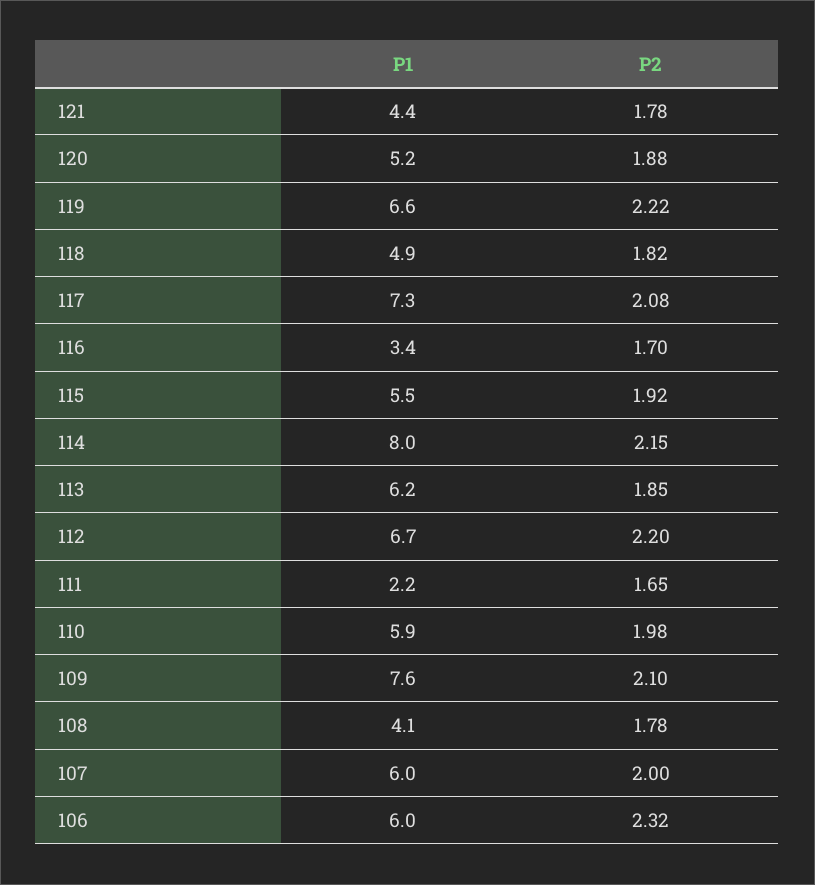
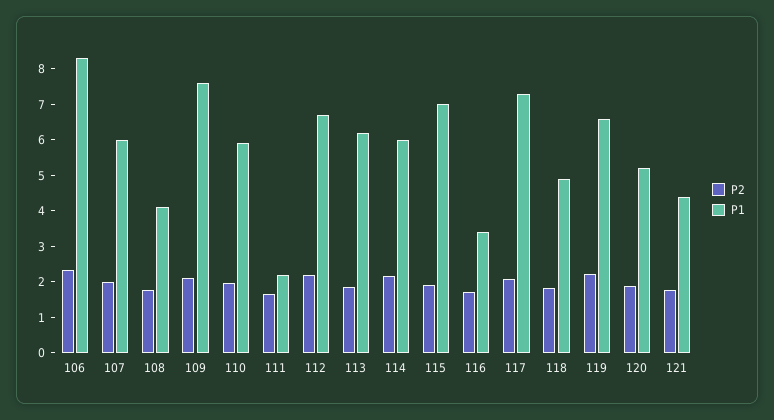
  {
    "P1": {
      "121": 4.4,
      "120": 5.2,
      "119": 6.6,
      "118": 4.9,
      "117": 7.3,
      "116": 3.4,
-     "115": 5.5,
+     "115": 7,
-     "114": 8,
+     "114": 6,
      "113": 6.2,
      "112": 6.7,
      "111": 2.2,
      "110": 5.9,
      "109": 7.6,
      "108": 4.1,
      "107": 6,
-     "106": 6
+     "106": 8.25
    },
    "P2": {
      "121": 1.78,
      "120": 1.88,
      "119": 2.22,
      "118": 1.82,
      "117": 2.08,
      "116": 1.7,
      "115": 1.92,
      "114": 2.15,
      "113": 1.85,
      "112": 2.2,
      "111": 1.65,
      "110": 1.98,
      "109": 2.1,
      "108": 1.78,
      "107": 2,
      "106": 2.32
    }
  }

